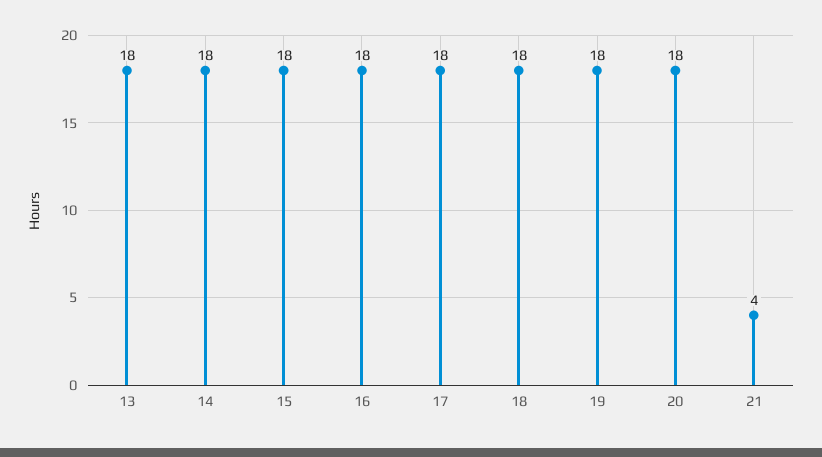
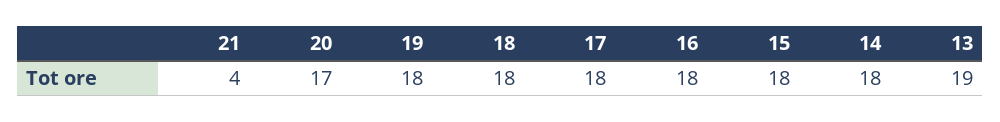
  {
-   "13": 18,
+   "13": 19,
    "14": 18,
    "15": 18,
    "16": 18,
    "17": 18,
    "18": 18,
    "19": 18,
-   "20": 18,
+   "20": 17,
    "21": 4
  }

